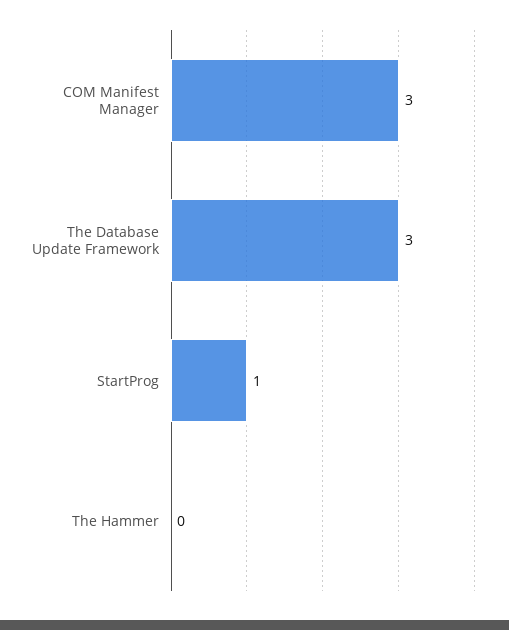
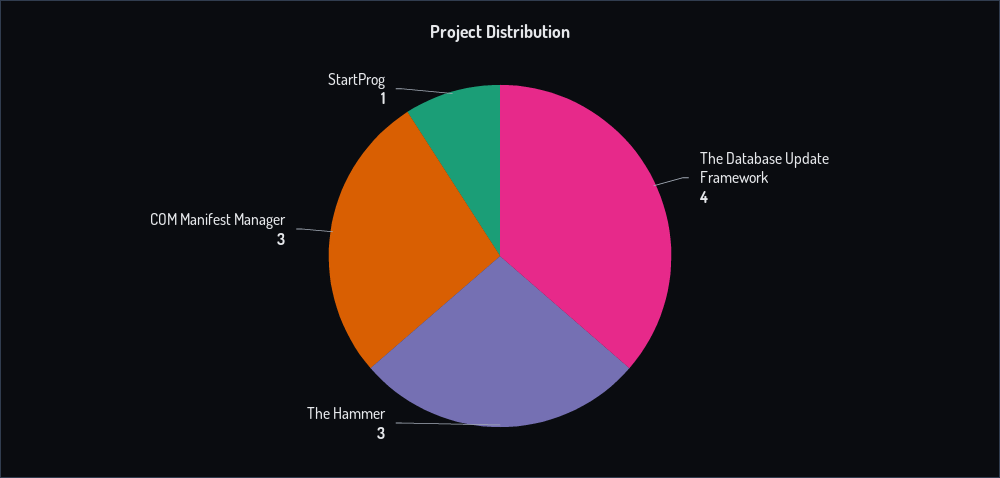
  {
    "COM Manifest Manager": 3,
-   "The Database Update Framework": 3,
+   "The Database Update Framework": 4,
    "StartProg": 1,
-   "The Hammer": 0
+   "The Hammer": 3
  }

